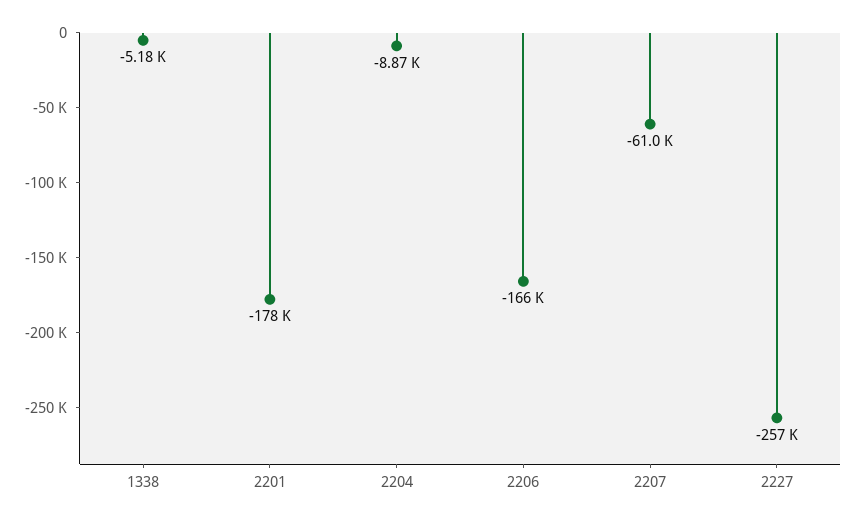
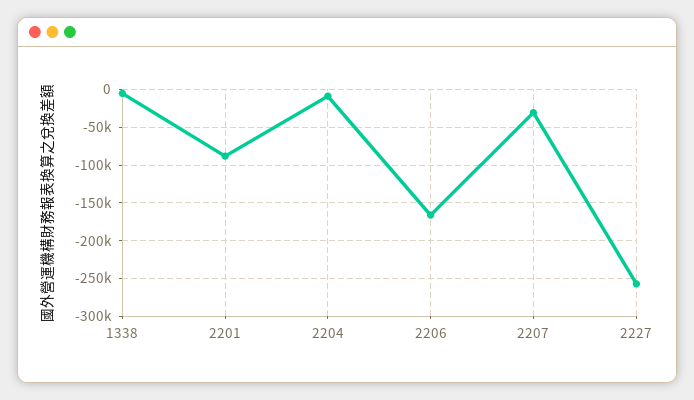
  {
    "1338": -5180,
-   "2201": -178000,
+   "2201": -90000,
    "2204": -8870,
    "2206": -166000,
-   "2207": -61000,
+   "2207": -30000,
    "2227": -257000
  }

